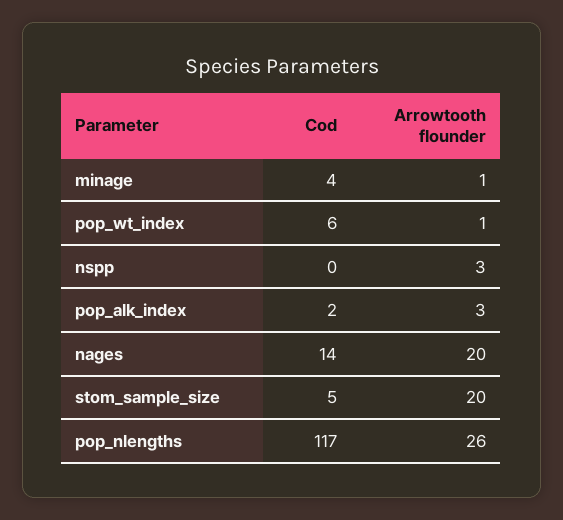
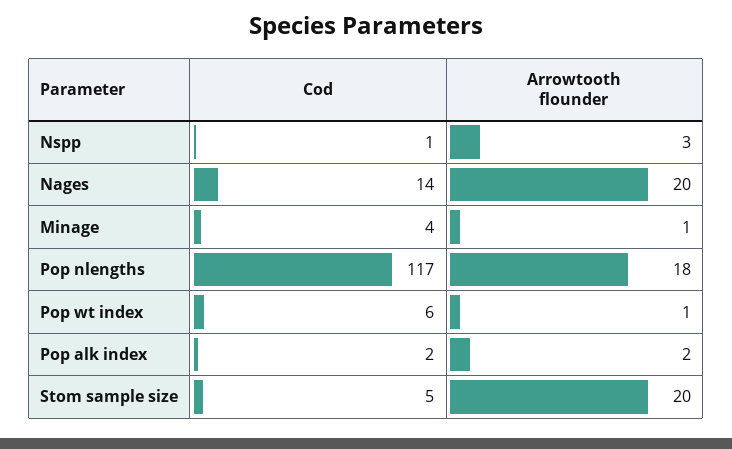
  {
    "Cod": {
      "minage": 4,
      "pop_wt_index": 6,
-     "nspp": 0,
+     "nspp": 1,
      "pop_alk_index": 2,
      "nages": 14,
      "stom_sample_size": 5,
      "pop_nlengths": 117
    },
    "Arrowtooth flounder": {
      "minage": 1,
      "pop_wt_index": 1,
      "nspp": 3,
-     "pop_alk_index": 3,
+     "pop_alk_index": 2,
      "nages": 20,
      "stom_sample_size": 20,
-     "pop_nlengths": 26
+     "pop_nlengths": 18
    }
  }

